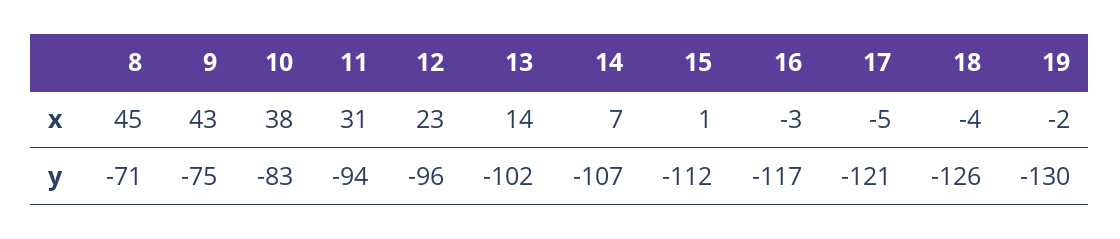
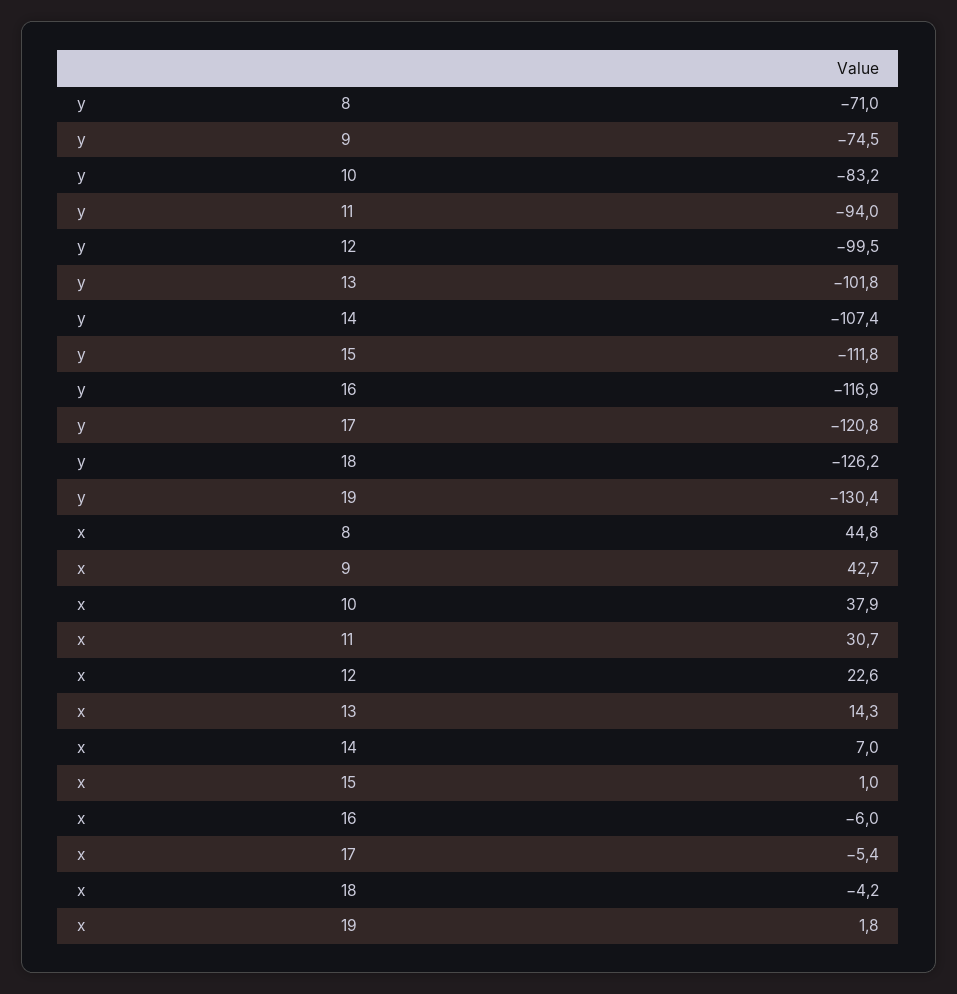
  {
    "8": {
      "x": 44.8,
      "y": -71
    },
    "9": {
      "x": 42.7,
      "y": -74.5
    },
    "10": {
      "x": 37.9,
      "y": -83.2
    },
    "11": {
      "x": 30.7,
      "y": -94
    },
    "12": {
      "x": 22.6,
-     "y": -96
+     "y": -99.5
    },
    "13": {
      "x": 14.3,
      "y": -101.8
    },
    "14": {
      "x": 7,
      "y": -107.4
    },
    "15": {
      "x": 1,
      "y": -111.8
    },
    "16": {
-     "x": -3,
+     "x": -6,
      "y": -116.9
    },
    "17": {
      "x": -5.4,
      "y": -120.8
    },
    "18": {
      "x": -4.2,
      "y": -126.2
    },
    "19": {
-     "x": -2,
+     "x": 1.8,
      "y": -130.4
    }
  }

